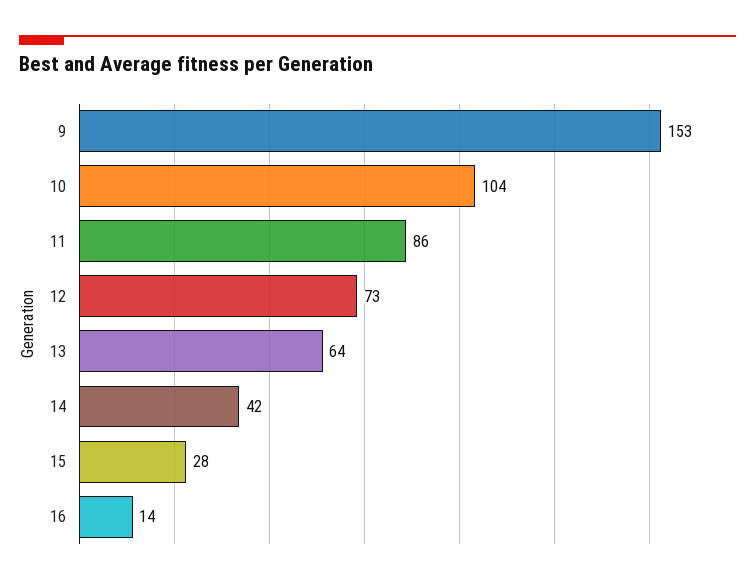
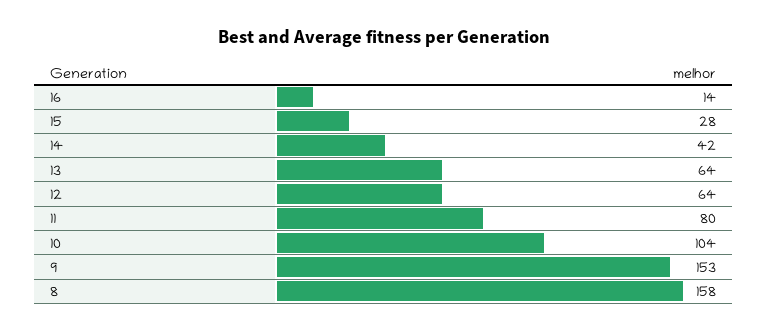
  {
    "9": 153,
    "10": 104,
-   "11": 86,
+   "11": 80,
-   "12": 73,
+   "12": 64,
    "13": 64,
    "14": 42,
    "15": 28,
-   "16": 14
+   "16": 14,
+   "8": 158
  }

